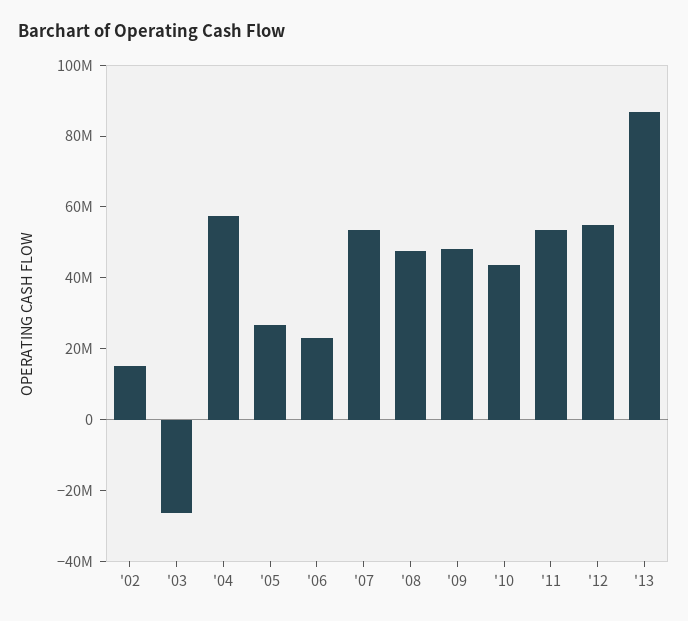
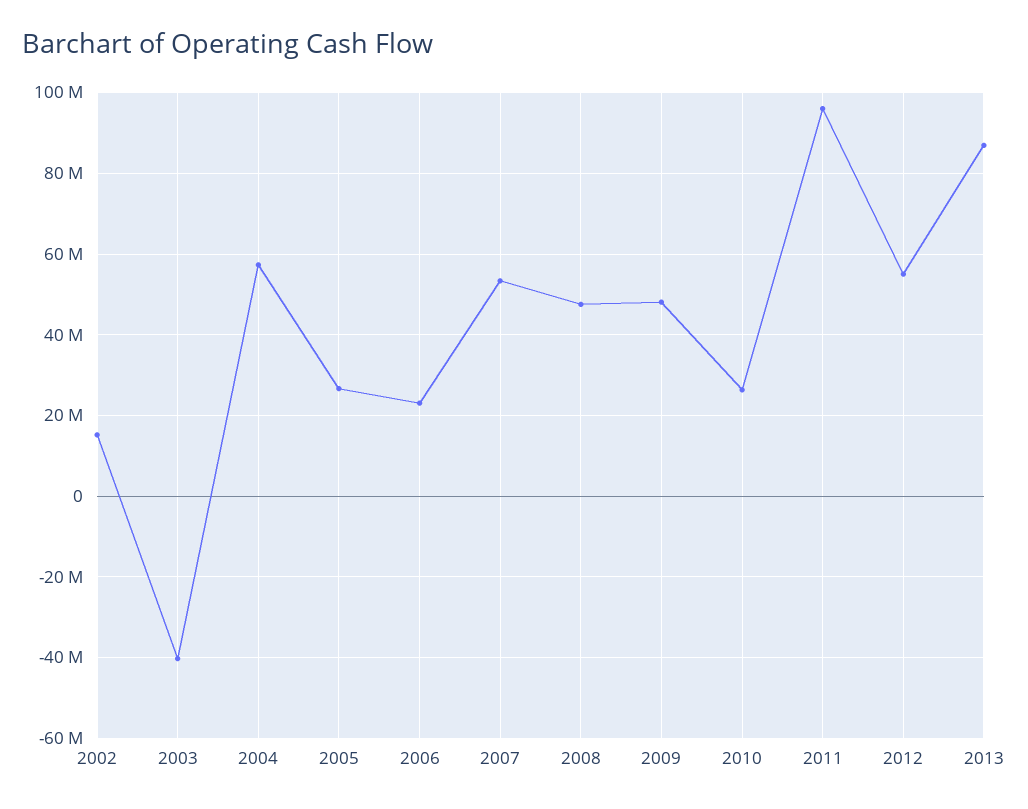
  {
    "'02": 16000000,
-   "'03": -25000000,
+   "'03": -40000000,
    "'04": 58000000,
    "'05": 26000000,
    "'06": 24000000,
    "'07": 54000000,
    "'08": 48000000,
    "'09": 48000000,
-   "'10": 45000000,
+   "'10": 26000000,
-   "'11": 55000000,
+   "'11": 96000000,
    "'12": 56000000,
    "'13": 86000000
  }

